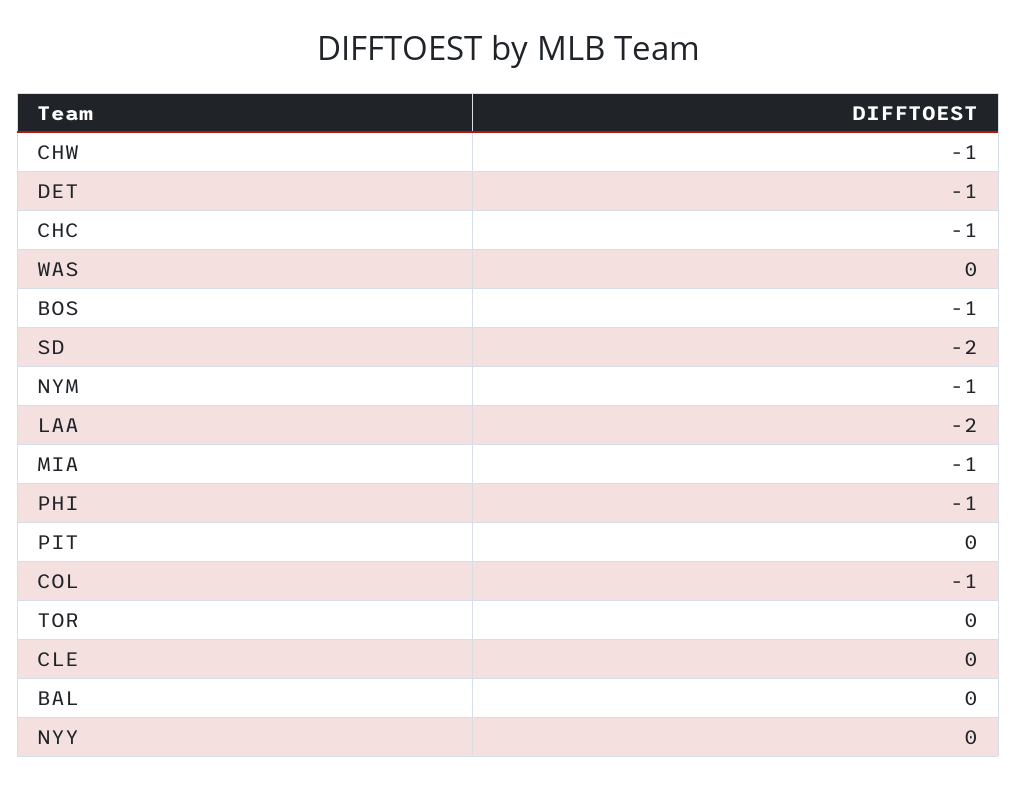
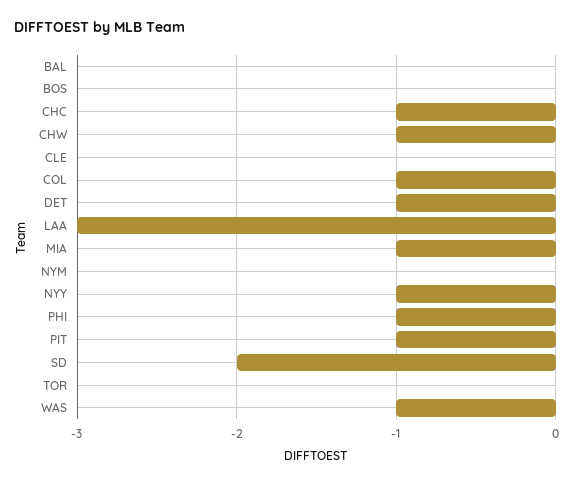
  {
    "CHW": -1,
    "DET": -1,
    "CHC": -1,
-   "WAS": 0,
+   "WAS": -1,
-   "BOS": -1,
+   "BOS": 0,
    "SD": -2,
-   "NYM": -1,
+   "NYM": 0,
-   "LAA": -2,
+   "LAA": -3,
    "MIA": -1,
    "PHI": -1,
-   "PIT": 0,
+   "PIT": -1,
    "COL": -1,
    "TOR": 0,
    "CLE": 0,
    "BAL": 0,
-   "NYY": 0
+   "NYY": -1
  }

